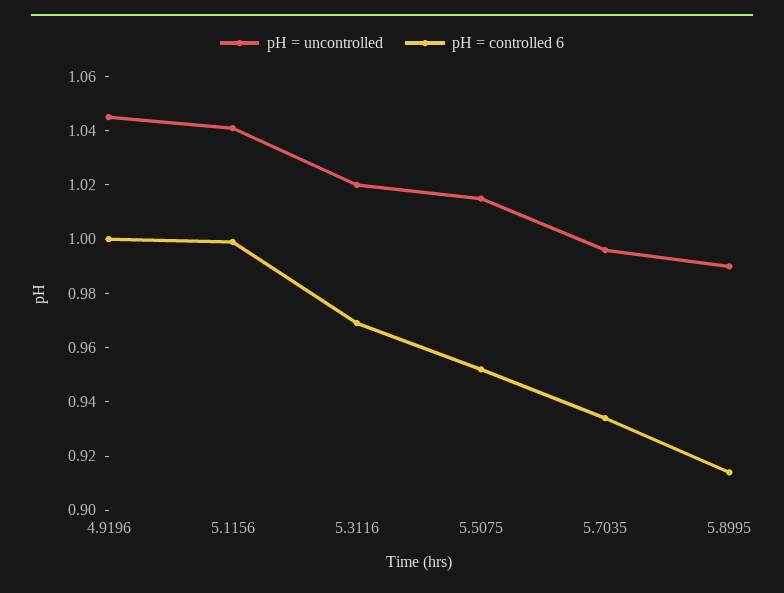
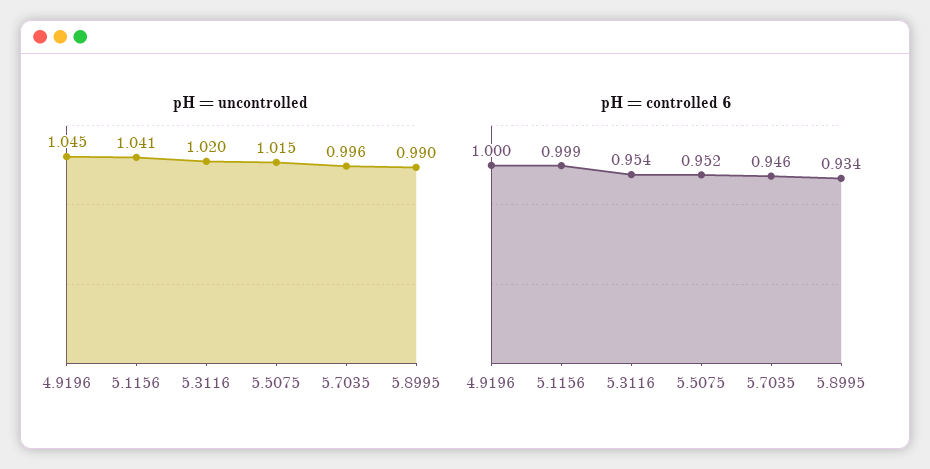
  {
    "pH = uncontrolled": {
      "4.9196": 1.045,
      "5.1156": 1.041,
      "5.3116": 1.02,
      "5.5075": 1.015,
      "5.7035": 0.996,
      "5.8995": 0.99
    },
    "pH = controlled 6": {
      "4.9196": 1,
      "5.1156": 0.999,
-     "5.3116": 0.97,
+     "5.3116": 0.954,
      "5.5075": 0.952,
-     "5.7035": 0.935,
+     "5.7035": 0.946,
-     "5.8995": 0.915
+     "5.8995": 0.934
    }
  }

